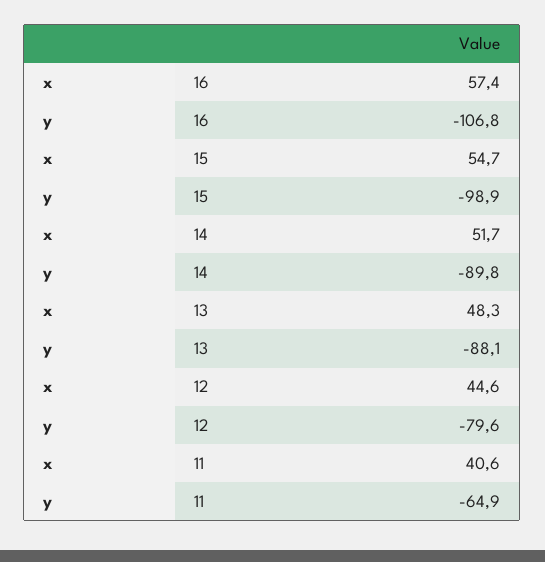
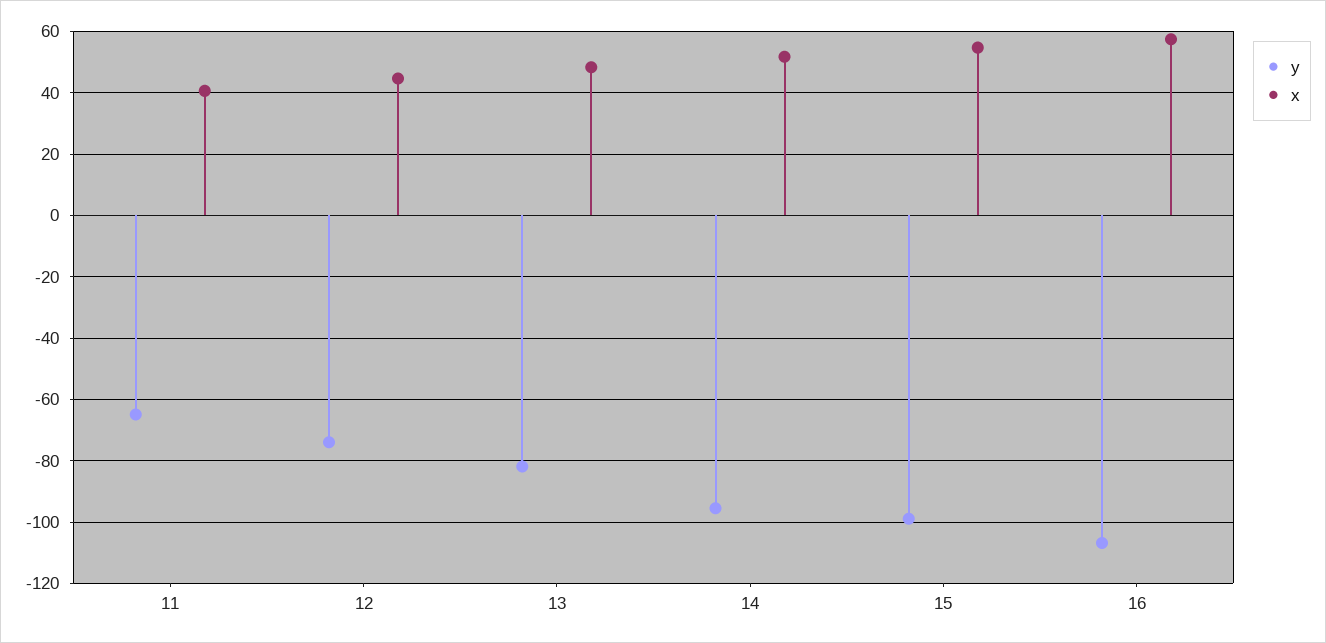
  {
    "x": {
      "16": 57.4,
      "15": 54.7,
      "14": 51.7,
      "13": 48.3,
      "12": 44.6,
      "11": 40.6
    },
    "y": {
      "16": -106.8,
      "15": -98.9,
-     "14": -89.8,
+     "14": -96,
-     "13": -88.1,
+     "13": -82,
-     "12": -79.6,
+     "12": -74,
      "11": -64.9
    }
  }

